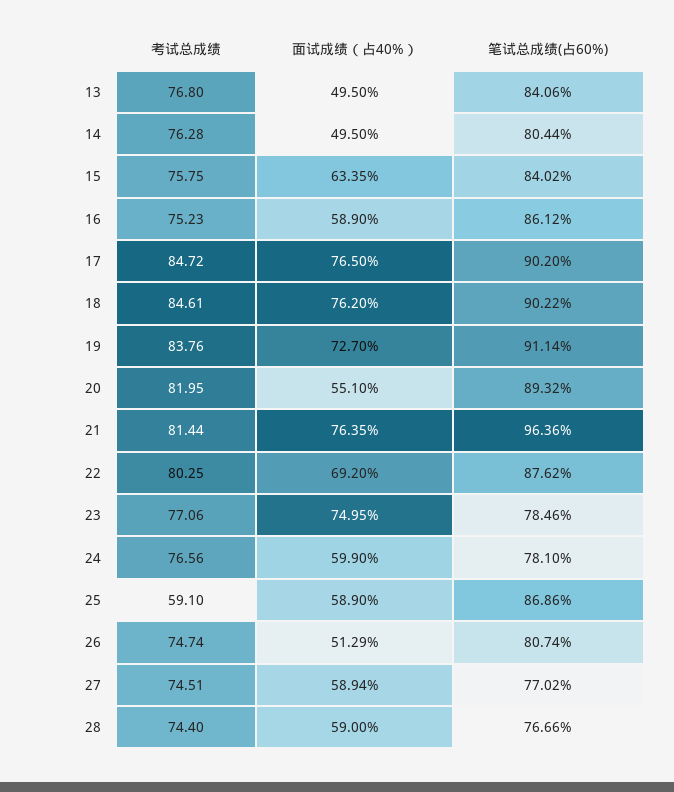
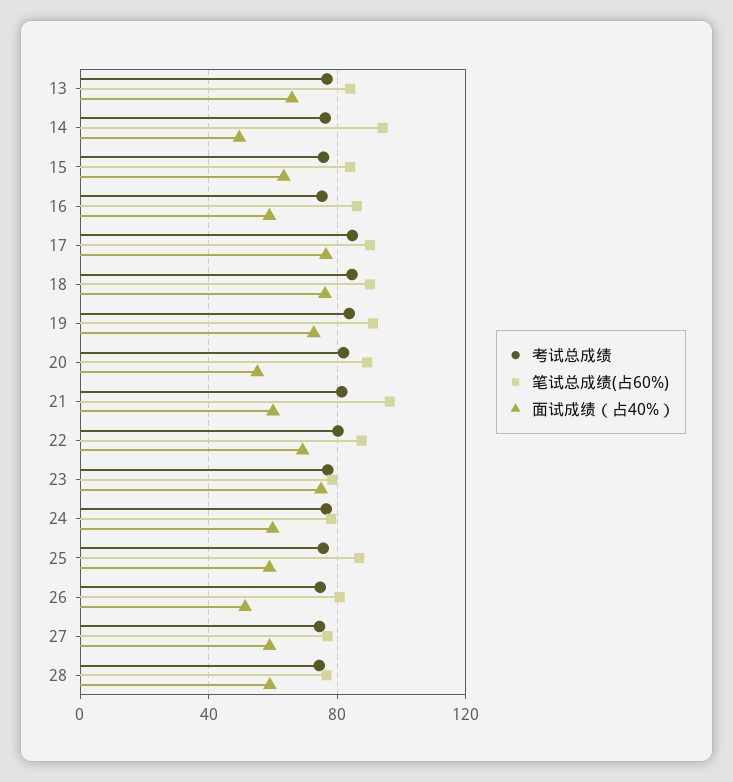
  {
    "考试总成绩": {
      "13": 76.8,
      "14": 76.28,
      "15": 75.75,
      "16": 75.23,
      "17": 84.72,
      "18": 84.61,
      "19": 83.76,
      "20": 81.95,
      "21": 81.44,
      "22": 80.25,
      "23": 77.06,
      "24": 76.56,
-     "25": 59.1,
+     "25": 75,
      "26": 74.74,
      "27": 74.51,
      "28": 74.4
    },
    "面试成绩（占40%）": {
-     "13": 49.5,
+     "13": 65,
      "14": 49.5,
      "15": 63.35,
      "16": 58.9,
      "17": 76.5,
      "18": 76.2,
      "19": 72.7,
      "20": 55.1,
-     "21": 76.35,
+     "21": 60,
      "22": 69.2,
      "23": 74.95,
      "24": 59.9,
      "25": 58.9,
      "26": 51.29,
      "27": 58.94,
      "28": 59
    },
    "笔试总成绩(占60%)": {
      "13": 84.06,
-     "14": 80.44,
+     "14": 95,
      "15": 84.02,
      "16": 86.12,
      "17": 90.2,
      "18": 90.22,
      "19": 91.14,
      "20": 89.32,
      "21": 96.36,
      "22": 87.62,
      "23": 78.46,
      "24": 78.1,
      "25": 86.86,
      "26": 80.74,
      "27": 77.02,
      "28": 76.66
    }
  }

